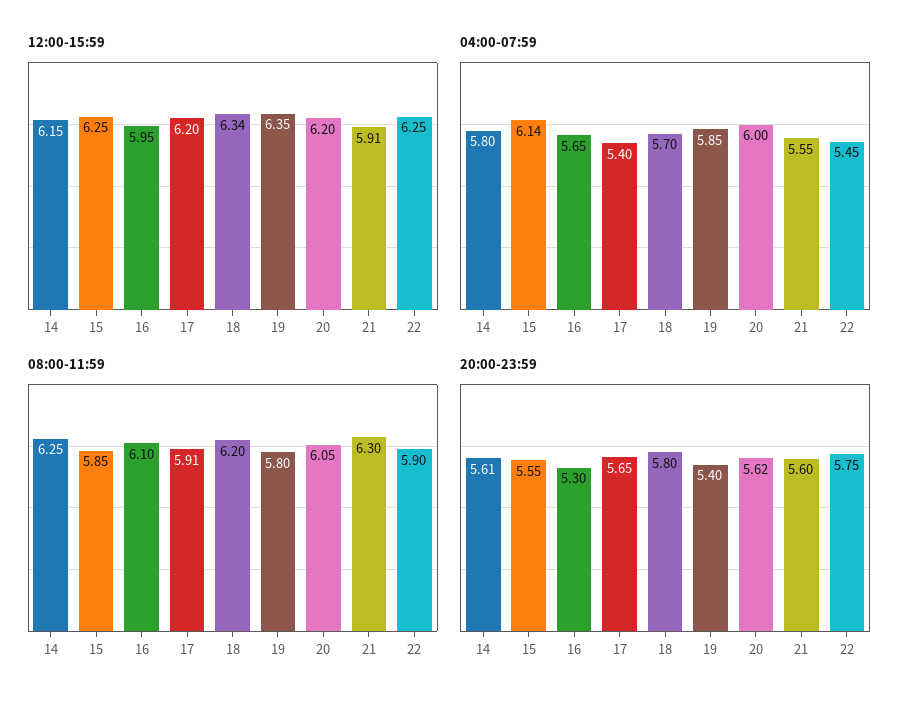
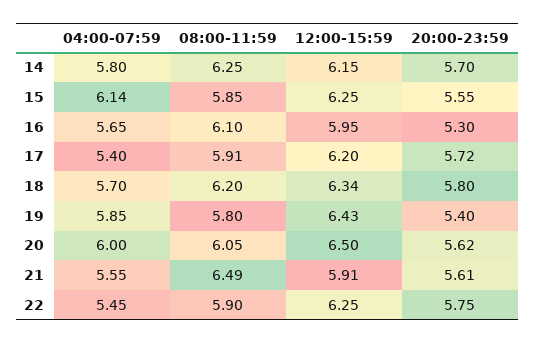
  {
    "12:00-15:59": {
      "14": 6.15,
      "15": 6.25,
      "16": 5.95,
      "17": 6.2,
      "18": 6.34,
-     "19": 6.35,
+     "19": 6.43,
-     "20": 6.2,
+     "20": 6.5,
      "21": 5.91,
      "22": 6.25
    },
    "04:00-07:59": {
      "14": 5.8,
      "15": 6.14,
      "16": 5.65,
      "17": 5.4,
      "18": 5.7,
      "19": 5.85,
      "20": 6,
      "21": 5.55,
      "22": 5.45
    },
    "08:00-11:59": {
      "14": 6.25,
      "15": 5.85,
      "16": 6.1,
      "17": 5.91,
      "18": 6.2,
      "19": 5.8,
      "20": 6.05,
-     "21": 6.3,
+     "21": 6.49,
      "22": 5.9
    },
    "20:00-23:59": {
-     "14": 5.61,
+     "14": 5.7,
      "15": 5.55,
      "16": 5.3,
-     "17": 5.65,
+     "17": 5.72,
      "18": 5.8,
      "19": 5.4,
      "20": 5.62,
-     "21": 5.6,
+     "21": 5.61,
      "22": 5.75
    }
  }

